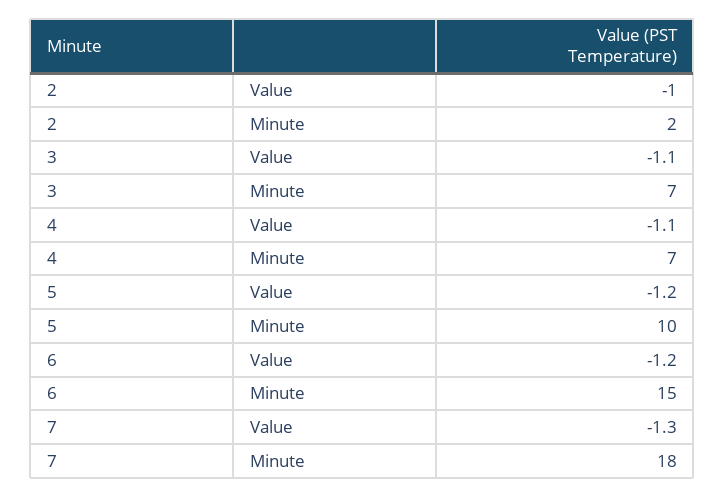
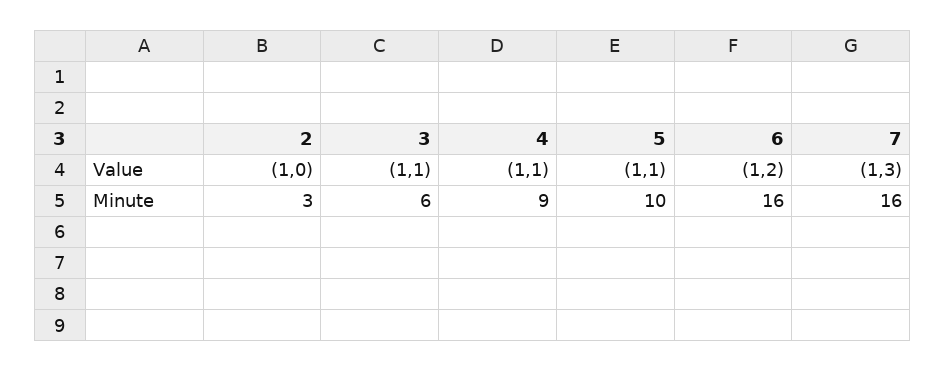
  {
    "2": {
      "Value": -1,
-     "Minute": 2
+     "Minute": 3
    },
    "3": {
      "Value": -1.1,
-     "Minute": 7
+     "Minute": 6
    },
    "4": {
      "Value": -1.1,
-     "Minute": 7
+     "Minute": 9
    },
    "5": {
-     "Value": -1.2,
+     "Value": -1.1,
      "Minute": 10
    },
    "6": {
      "Value": -1.2,
-     "Minute": 15
+     "Minute": 16
    },
    "7": {
      "Value": -1.3,
-     "Minute": 18
+     "Minute": 16
    }
  }

